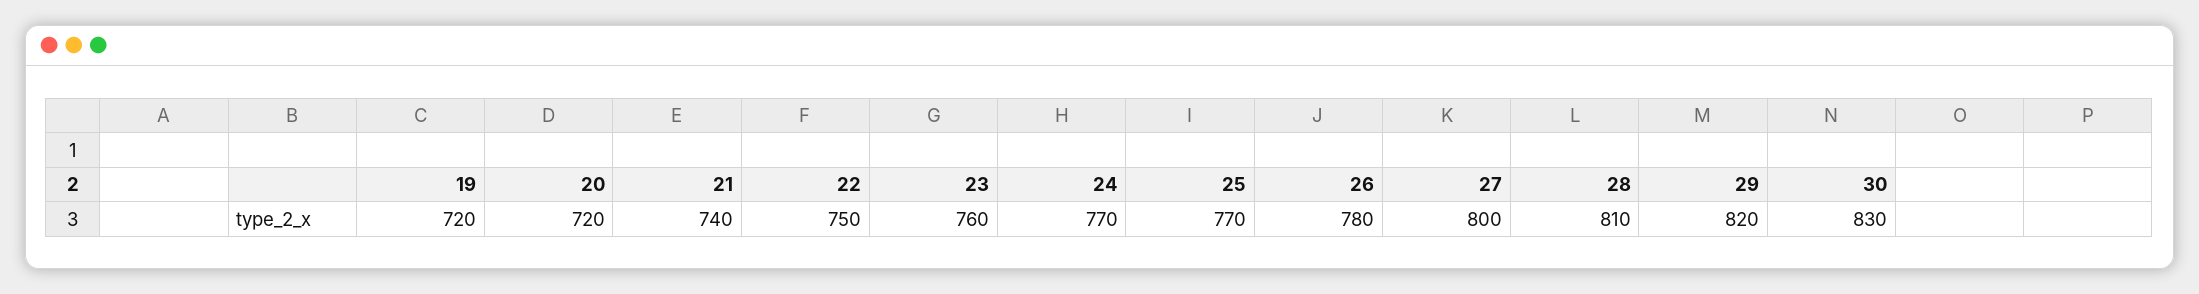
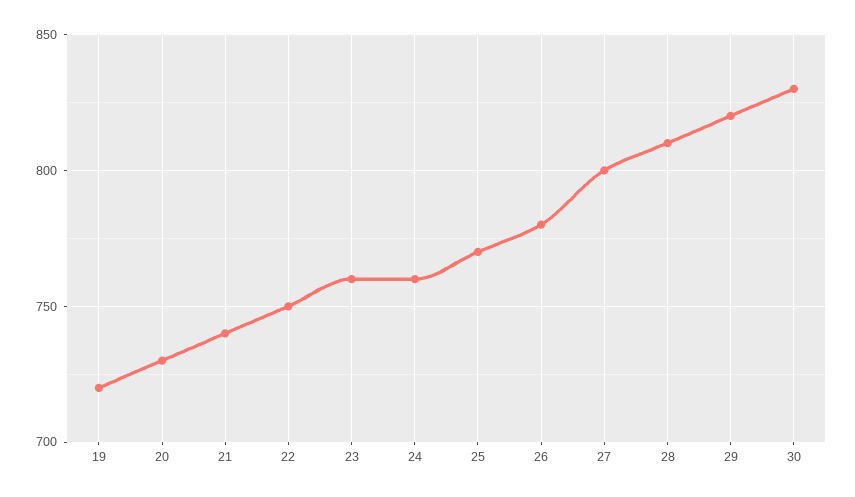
  {
    "19": 720,
-   "20": 720,
+   "20": 730,
    "21": 740,
    "22": 750,
    "23": 760,
-   "24": 770,
+   "24": 760,
    "25": 770,
    "26": 780,
    "27": 800,
    "28": 810,
    "29": 820,
    "30": 830
  }

